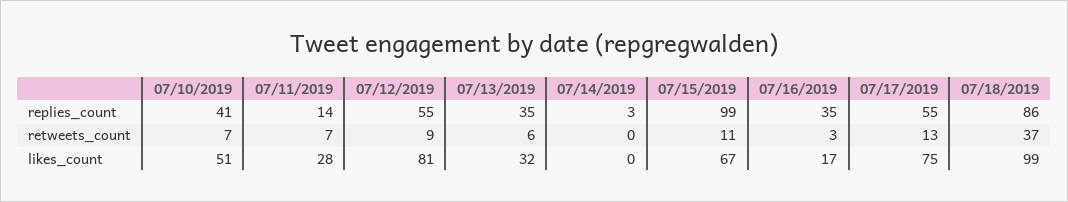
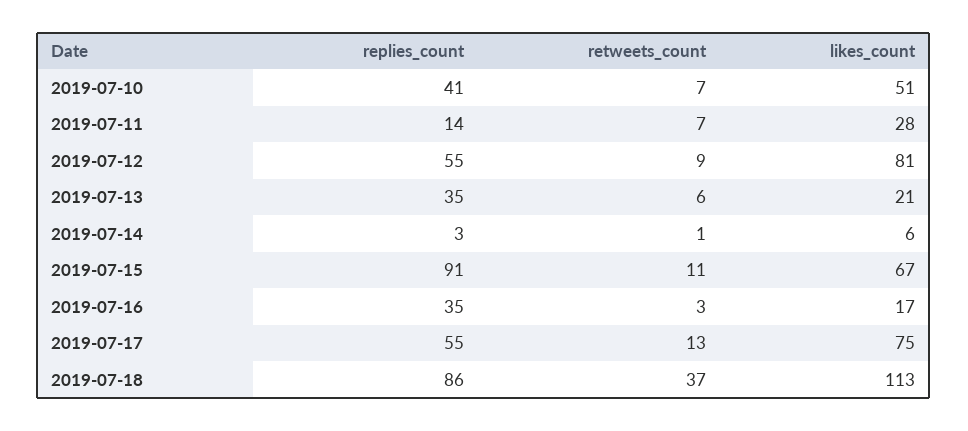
  {
    "07/10/2019": {
      "replies_count": 41,
      "retweets_count": 7,
      "likes_count": 51
    },
    "07/11/2019": {
      "replies_count": 14,
      "retweets_count": 7,
      "likes_count": 28
    },
    "07/12/2019": {
      "replies_count": 55,
      "retweets_count": 9,
      "likes_count": 81
    },
    "07/13/2019": {
      "replies_count": 35,
      "retweets_count": 6,
-     "likes_count": 32
+     "likes_count": 21
    },
    "07/14/2019": {
      "replies_count": 3,
-     "retweets_count": 0,
+     "retweets_count": 1,
-     "likes_count": 0
+     "likes_count": 6
    },
    "07/15/2019": {
-     "replies_count": 99,
+     "replies_count": 91,
      "retweets_count": 11,
      "likes_count": 67
    },
    "07/16/2019": {
      "replies_count": 35,
      "retweets_count": 3,
      "likes_count": 17
    },
    "07/17/2019": {
      "replies_count": 55,
      "retweets_count": 13,
      "likes_count": 75
    },
    "07/18/2019": {
      "replies_count": 86,
      "retweets_count": 37,
-     "likes_count": 99
+     "likes_count": 113
    }
  }

